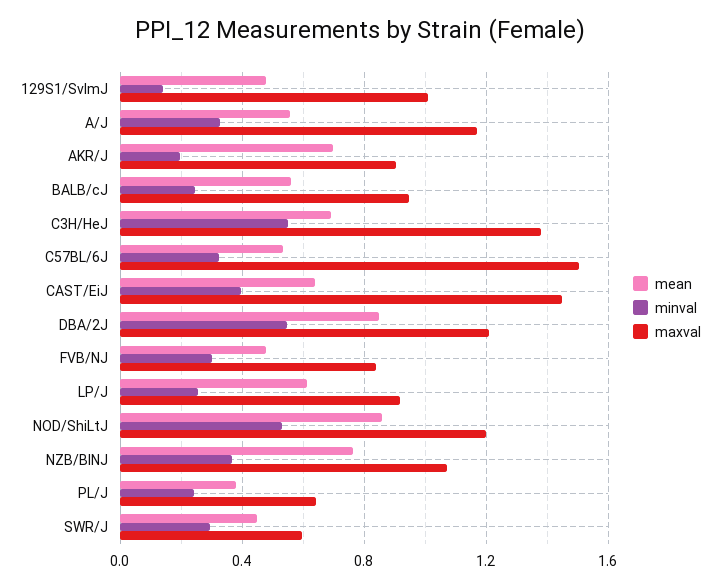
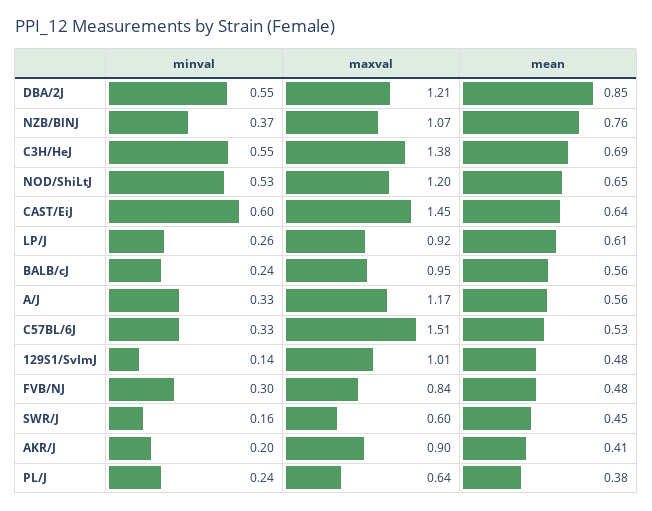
  {
    "mean": {
      "129S1/SvImJ": 0.48,
      "A/J": 0.56,
-     "AKR/J": 0.7,
+     "AKR/J": 0.41,
      "BALB/cJ": 0.56,
      "C3H/HeJ": 0.69,
      "C57BL/6J": 0.53,
      "CAST/EiJ": 0.64,
      "DBA/2J": 0.85,
      "FVB/NJ": 0.48,
      "LP/J": 0.61,
-     "NOD/ShiLtJ": 0.85,
+     "NOD/ShiLtJ": 0.65,
      "NZB/BlNJ": 0.76,
      "PL/J": 0.38,
      "SWR/J": 0.45
    },
    "minval": {
      "129S1/SvImJ": 0.14,
      "A/J": 0.33,
      "AKR/J": 0.2,
      "BALB/cJ": 0.24,
      "C3H/HeJ": 0.55,
      "C57BL/6J": 0.33,
-     "CAST/EiJ": 0.4,
+     "CAST/EiJ": 0.6,
      "DBA/2J": 0.55,
      "FVB/NJ": 0.3,
      "LP/J": 0.26,
      "NOD/ShiLtJ": 0.53,
      "NZB/BlNJ": 0.37,
      "PL/J": 0.24,
-     "SWR/J": 0.3
+     "SWR/J": 0.16
    },
    "maxval": {
      "129S1/SvImJ": 1.01,
      "A/J": 1.17,
      "AKR/J": 0.9,
      "BALB/cJ": 0.95,
      "C3H/HeJ": 1.38,
      "C57BL/6J": 1.51,
      "CAST/EiJ": 1.45,
      "DBA/2J": 1.21,
      "FVB/NJ": 0.84,
      "LP/J": 0.92,
      "NOD/ShiLtJ": 1.2,
      "NZB/BlNJ": 1.07,
      "PL/J": 0.64,
      "SWR/J": 0.6
    }
  }

